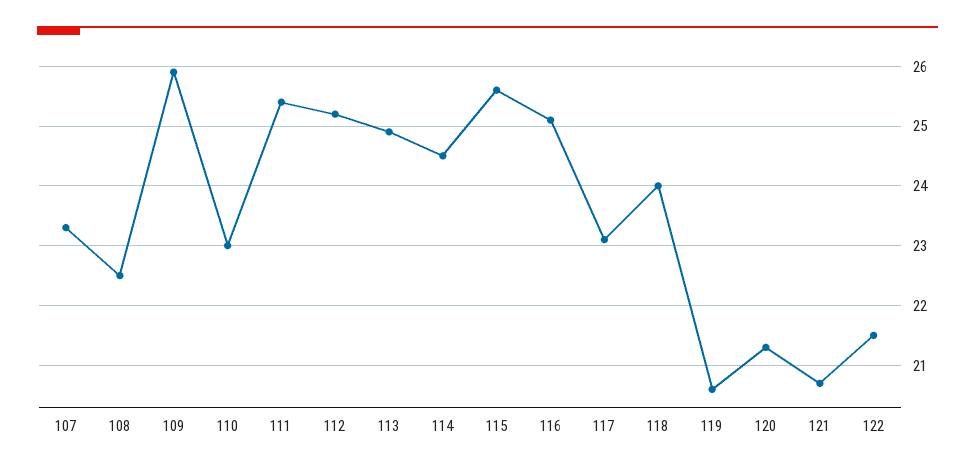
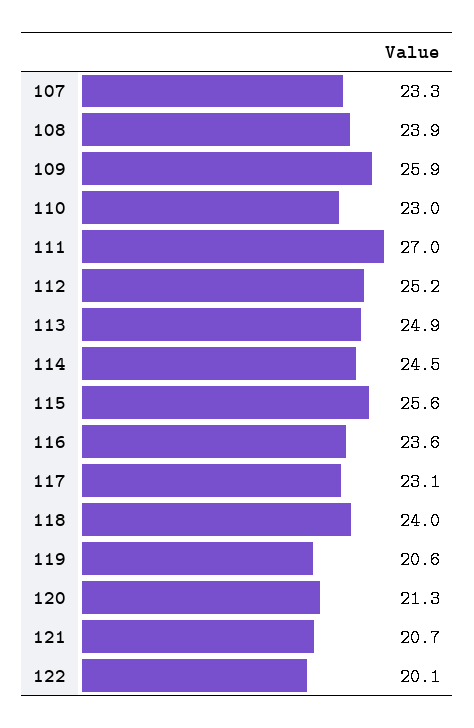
  {
    "107": 23.3,
-   "108": 22.5,
+   "108": 23.9,
    "109": 25.9,
    "110": 23,
-   "111": 25.5,
+   "111": 27,
    "112": 25.2,
    "113": 24.9,
    "114": 24.5,
    "115": 25.6,
-   "116": 25,
+   "116": 23.6,
    "117": 23.1,
    "118": 24,
    "119": 20.6,
    "120": 21.3,
    "121": 20.7,
-   "122": 21.5
+   "122": 20.1
  }

